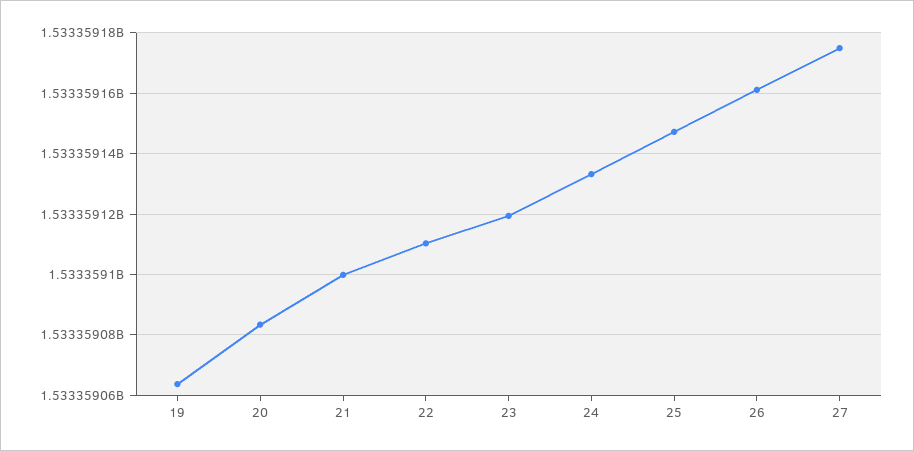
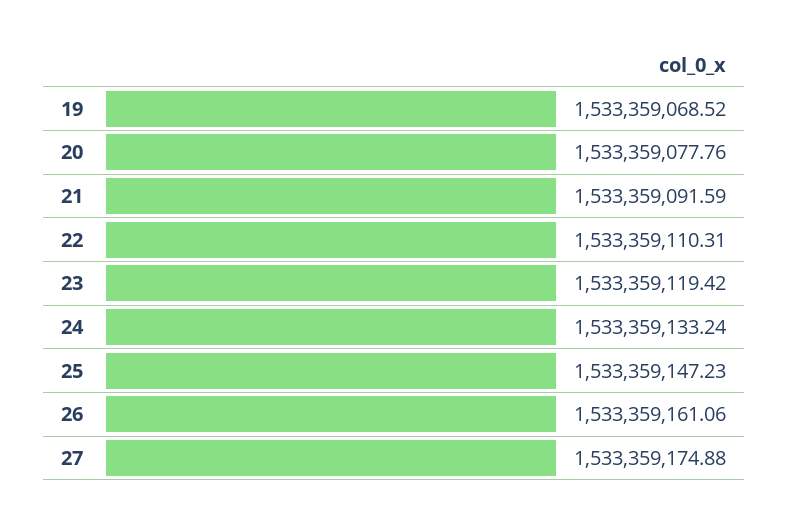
  {
-   "19": 1533359064,
+   "19": 1533359068.52,
-   "20": 1533359084,
+   "20": 1533359077.76,
-   "21": 1533359100,
+   "21": 1533359091.59,
    "22": 1533359110.31,
    "23": 1533359119.42,
    "24": 1533359133.24,
    "25": 1533359147.23,
    "26": 1533359161.06,
    "27": 1533359174.88
  }

